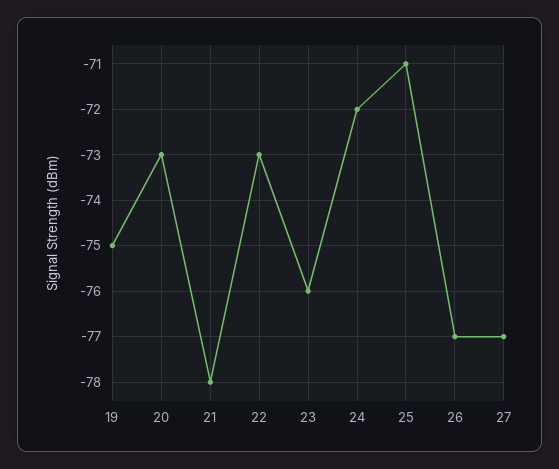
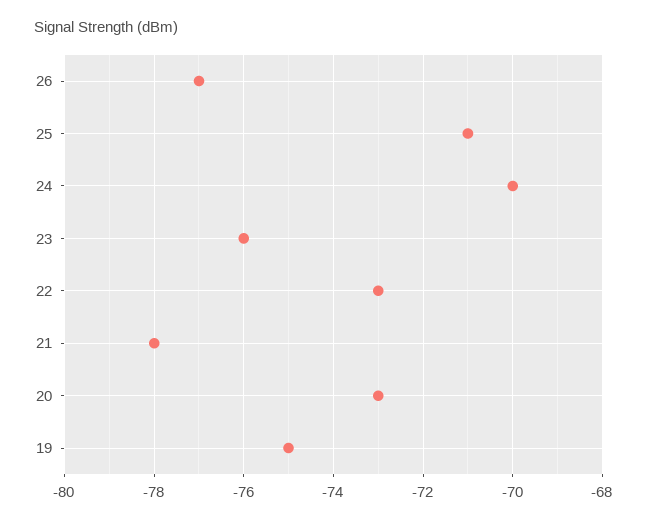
  {
    "19": -75,
    "20": -73,
    "21": -78,
    "22": -73,
    "23": -76,
-   "24": -72,
+   "24": -70,
    "25": -71,
-   "26": -77,
+   "26": -77
-   "27": -77
  }

